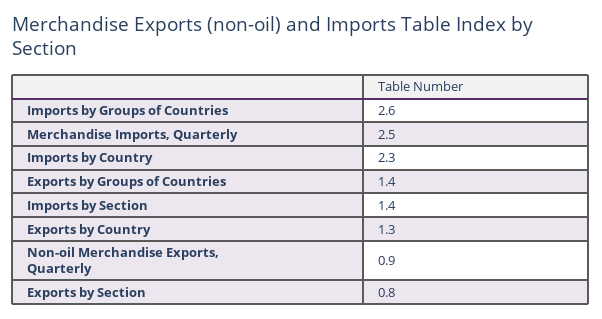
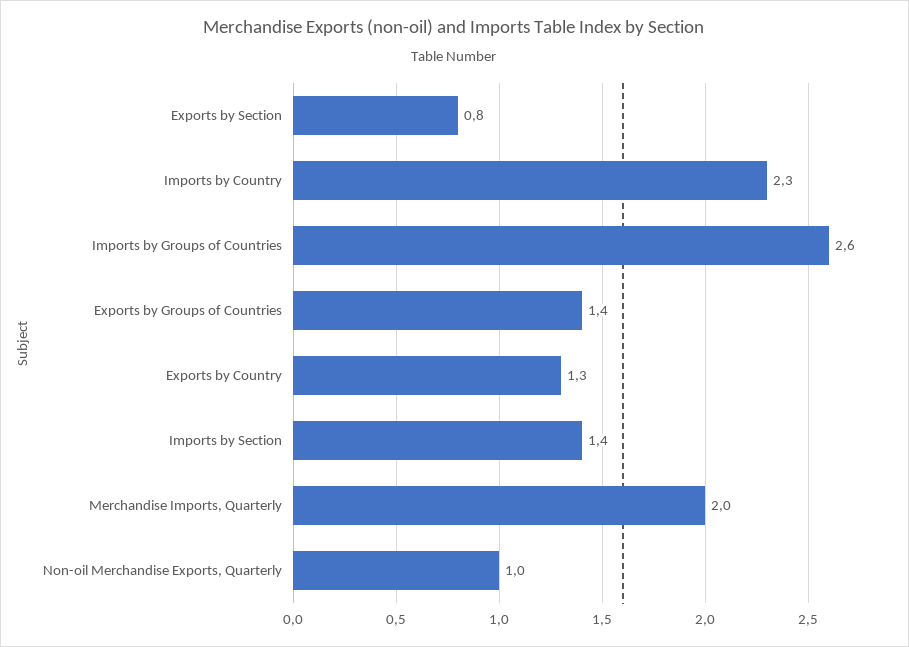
  {
    "Imports by Groups of Countries": 2.6,
-   "Merchandise Imports, Quarterly": 2.5,
+   "Merchandise Imports, Quarterly": 2,
    "Imports by Country": 2.3,
    "Exports by Groups of Countries": 1.4,
    "Imports by Section": 1.4,
    "Exports by Country": 1.3,
-   "Non-oil Merchandise Exports, Quarterly": 0.9,
+   "Non-oil Merchandise Exports, Quarterly": 1,
    "Exports by Section": 0.8
  }

